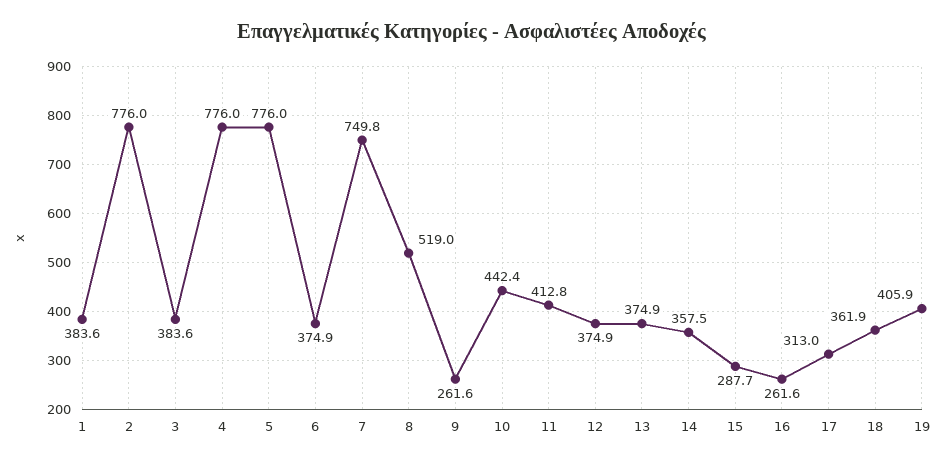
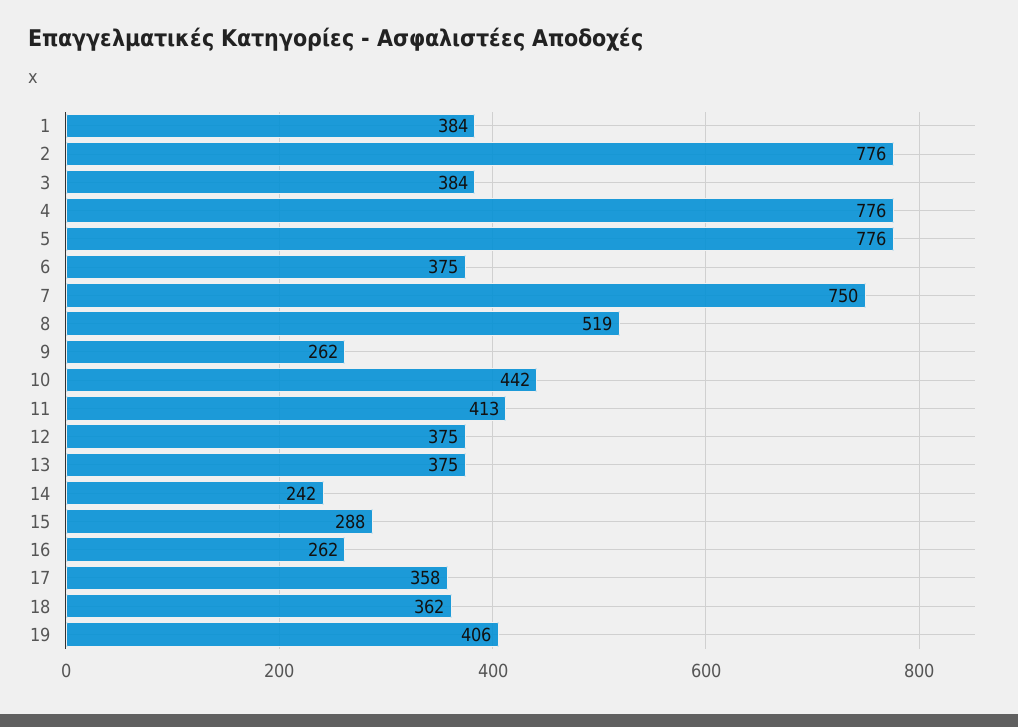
  {
    "1": 383.6,
    "2": 776,
    "3": 383.6,
    "4": 776,
    "5": 776,
    "6": 374.9,
    "7": 749.8,
    "8": 519,
    "9": 261.6,
    "10": 442.4,
    "11": 412.8,
    "12": 374.9,
    "13": 374.9,
-   "14": 357.5,
+   "14": 242,
    "15": 287.7,
    "16": 261.6,
-   "17": 313,
+   "17": 358,
    "18": 361.9,
    "19": 405.9
  }

